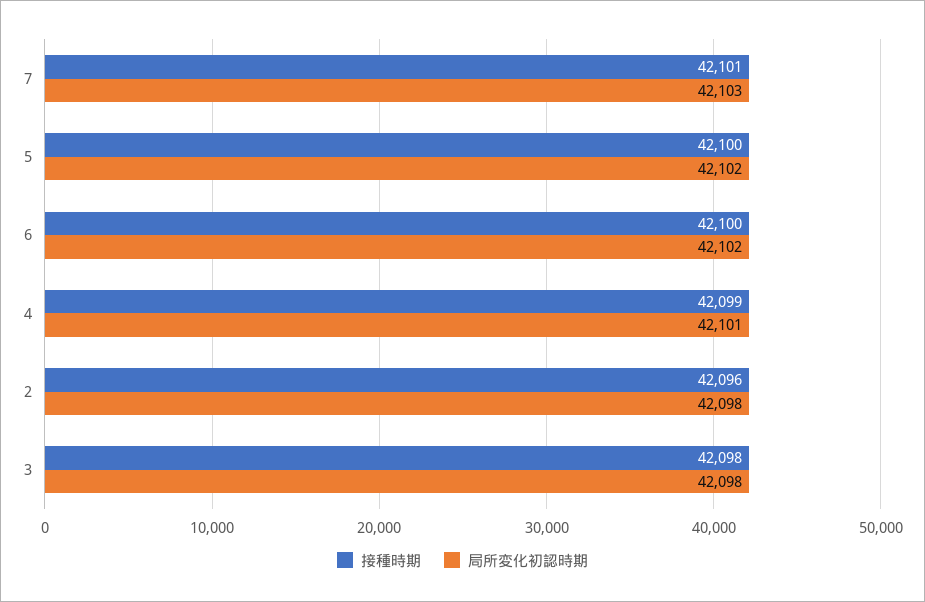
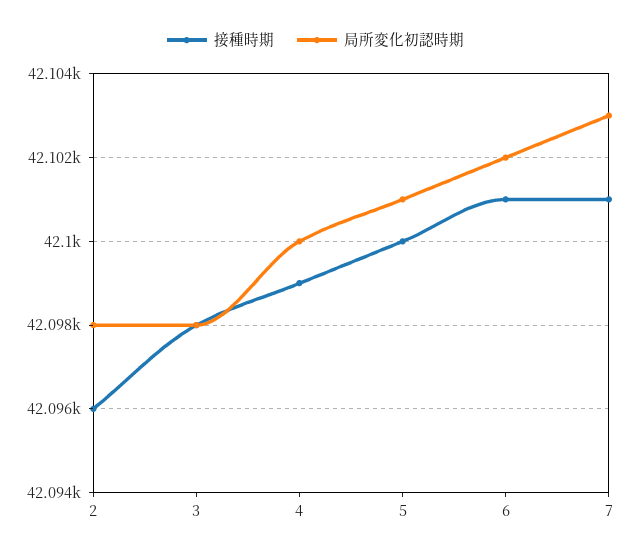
  {
    "接種時期": {
      "7": 42101,
      "5": 42100,
-     "6": 42100,
+     "6": 42101,
      "4": 42099,
      "2": 42096,
      "3": 42098
    },
    "局所変化初認時期": {
      "7": 42103,
-     "5": 42102,
+     "5": 42101,
      "6": 42102,
-     "4": 42101,
+     "4": 42100,
      "2": 42098,
      "3": 42098
    }
  }

